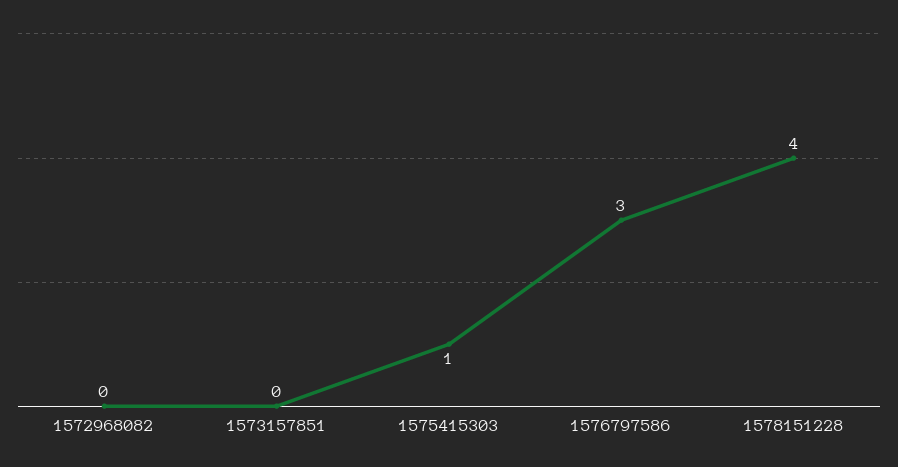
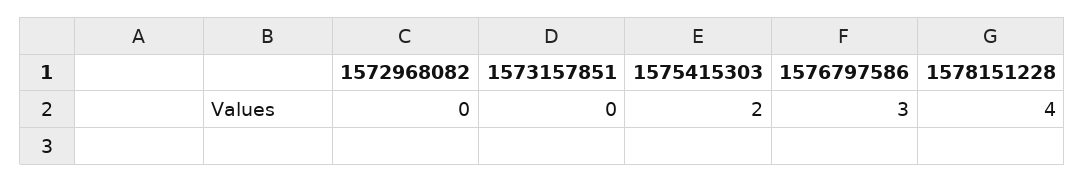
  {
    "1572968082": 0,
    "1573157851": 0,
-   "1575415303": 1,
+   "1575415303": 2,
    "1576797586": 3,
    "1578151228": 4
  }

